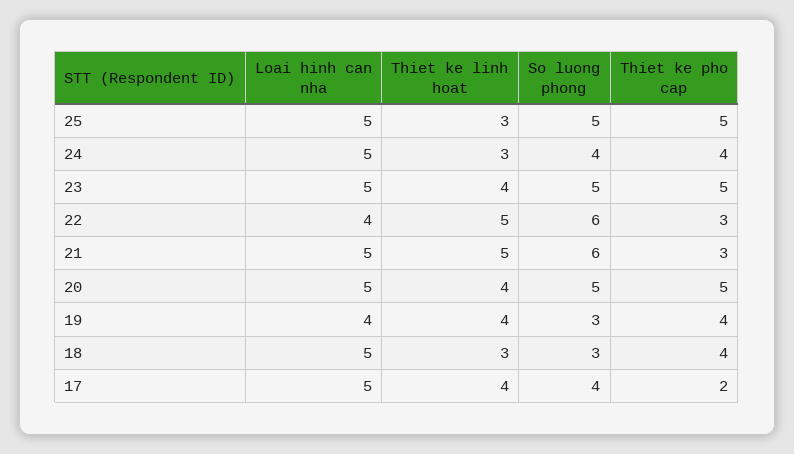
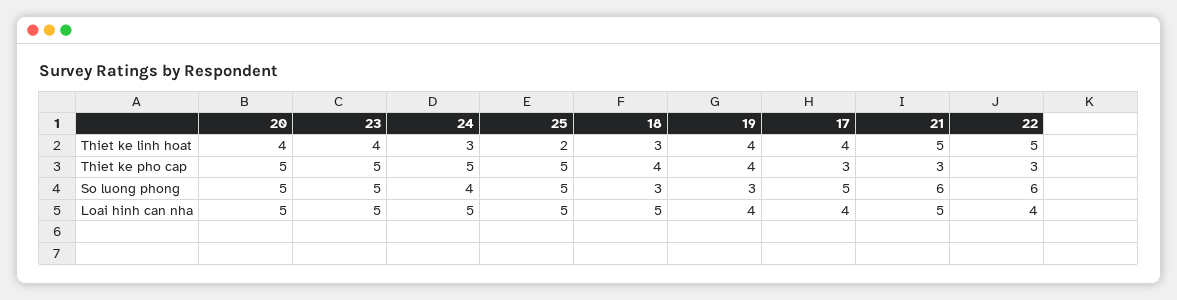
  {
    "Loai hinh can nha": {
      "25": 5,
      "24": 5,
      "23": 5,
      "22": 4,
      "21": 5,
      "20": 5,
      "19": 4,
      "18": 5,
-     "17": 5
+     "17": 4
    },
    "Thiet ke linh hoat": {
-     "25": 3,
+     "25": 2,
      "24": 3,
      "23": 4,
      "22": 5,
      "21": 5,
      "20": 4,
      "19": 4,
      "18": 3,
      "17": 4
    },
    "So luong phong": {
      "25": 5,
      "24": 4,
      "23": 5,
      "22": 6,
      "21": 6,
      "20": 5,
      "19": 3,
      "18": 3,
-     "17": 4
+     "17": 5
    },
    "Thiet ke pho cap": {
      "25": 5,
-     "24": 4,
+     "24": 5,
      "23": 5,
      "22": 3,
      "21": 3,
      "20": 5,
      "19": 4,
      "18": 4,
-     "17": 2
+     "17": 3
    }
  }

